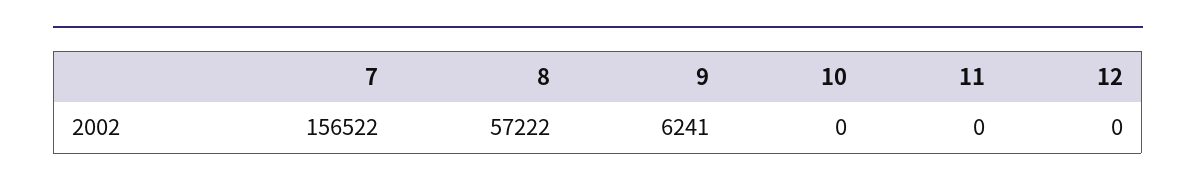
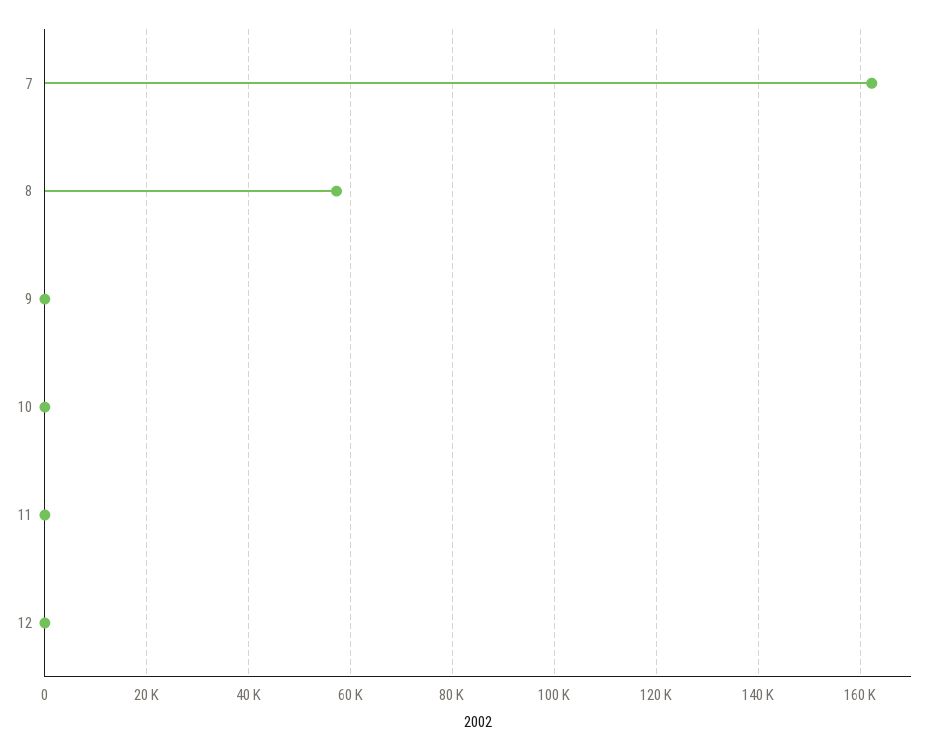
  {
-   "7": 156522,
+   "7": 162000,
    "8": 57222,
-   "9": 6241,
+   "9": 0,
    "10": 0,
    "11": 0,
    "12": 0
  }

